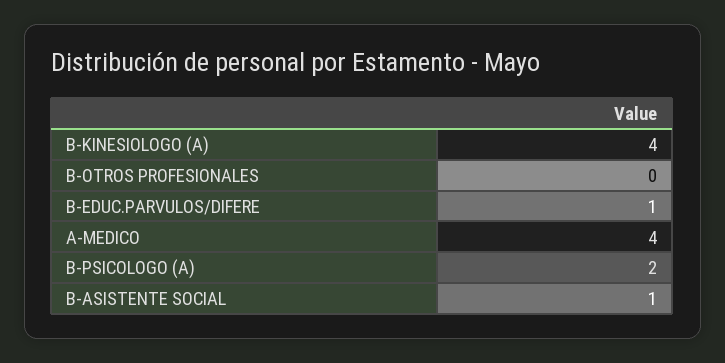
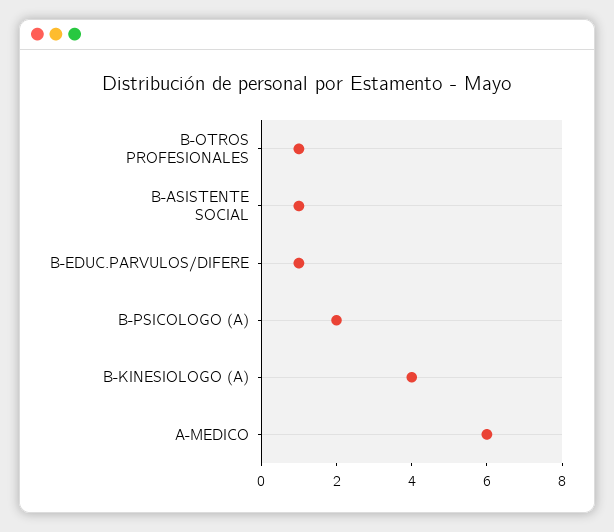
  {
    "B-KINESIOLOGO (A)": 4,
-   "B-OTROS PROFESIONALES": 0,
+   "B-OTROS PROFESIONALES": 1,
    "B-EDUC.PARVULOS/DIFERE": 1,
-   "A-MEDICO": 4,
+   "A-MEDICO": 6,
    "B-PSICOLOGO (A)": 2,
    "B-ASISTENTE SOCIAL": 1
  }

